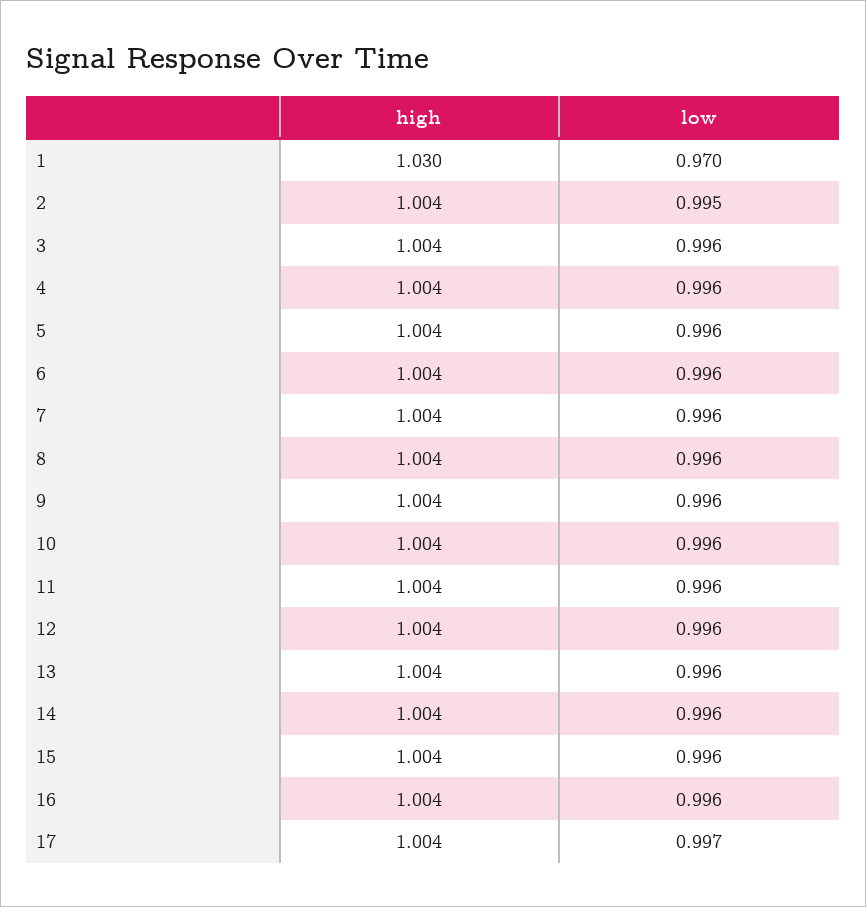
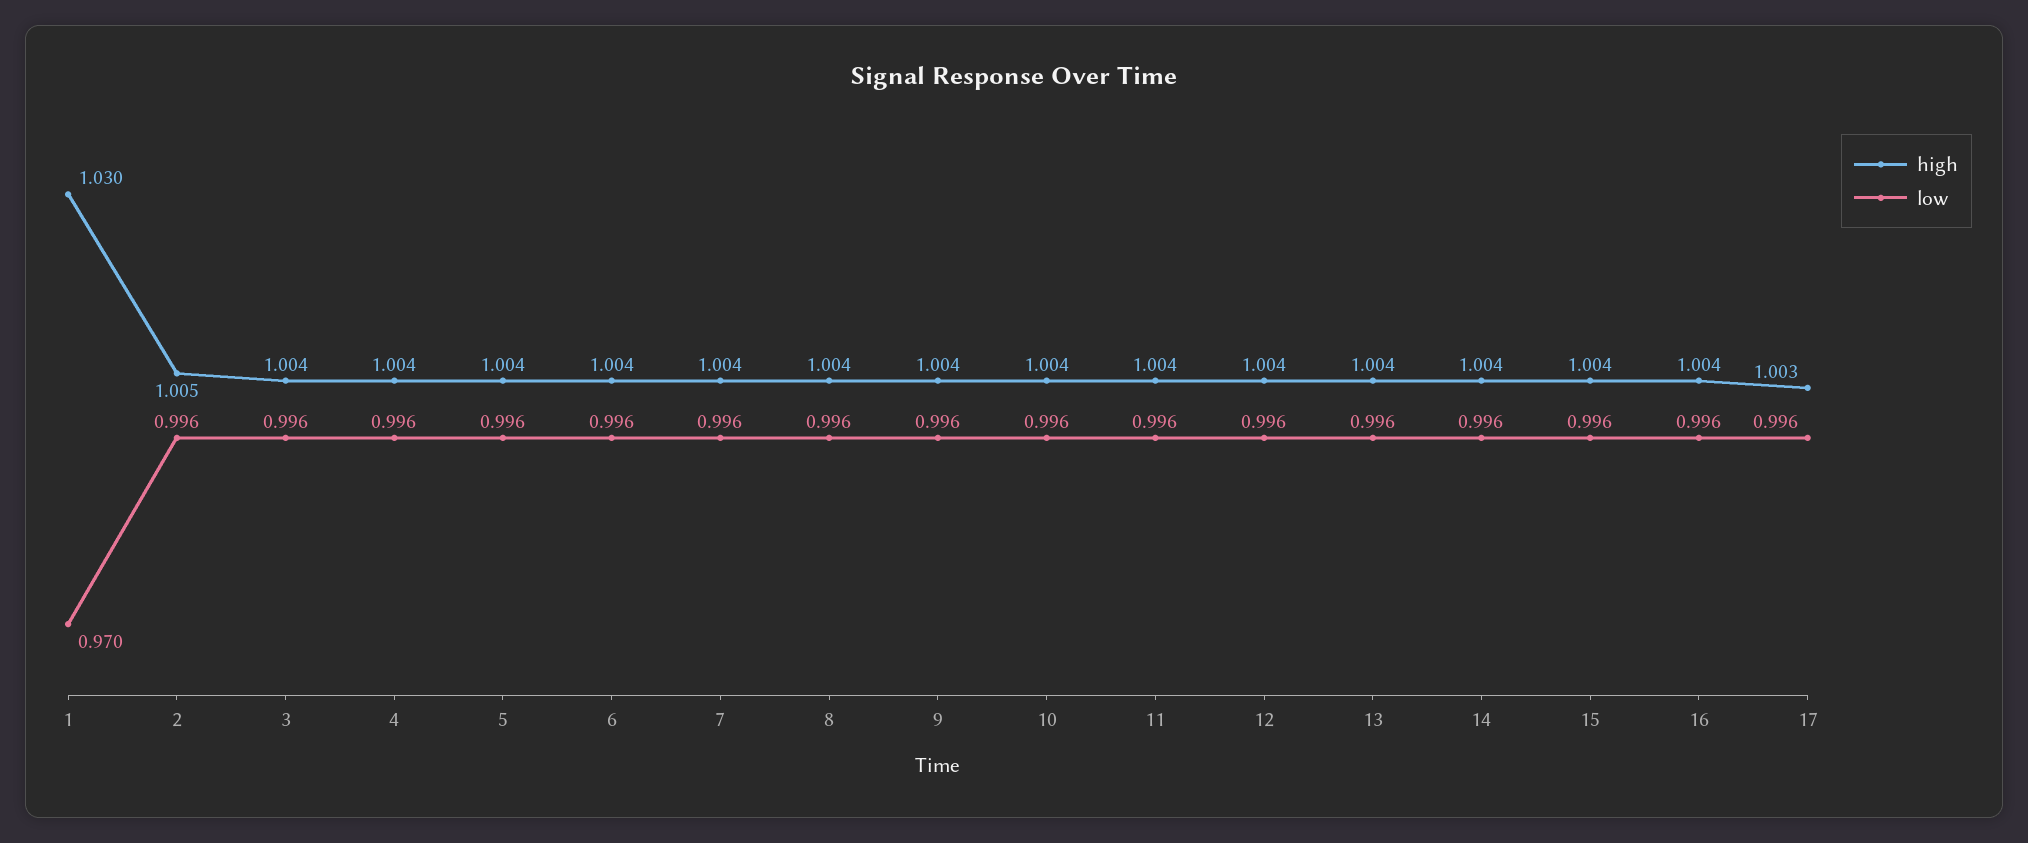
  {
    "high": {
      "1": 1.03,
-     "2": 1.004,
+     "2": 1.005,
      "3": 1.004,
      "4": 1.004,
      "5": 1.004,
      "6": 1.004,
      "7": 1.004,
      "8": 1.004,
      "9": 1.004,
      "10": 1.004,
      "11": 1.004,
      "12": 1.004,
      "13": 1.004,
      "14": 1.004,
      "15": 1.004,
      "16": 1.004,
-     "17": 1.004
+     "17": 1.003
    },
    "low": {
      "1": 0.97,
-     "2": 0.995,
+     "2": 0.996,
      "3": 0.996,
      "4": 0.996,
      "5": 0.996,
      "6": 0.996,
      "7": 0.996,
      "8": 0.996,
      "9": 0.996,
      "10": 0.996,
      "11": 0.996,
      "12": 0.996,
      "13": 0.996,
      "14": 0.996,
      "15": 0.996,
      "16": 0.996,
-     "17": 0.997
+     "17": 0.996
    }
  }

